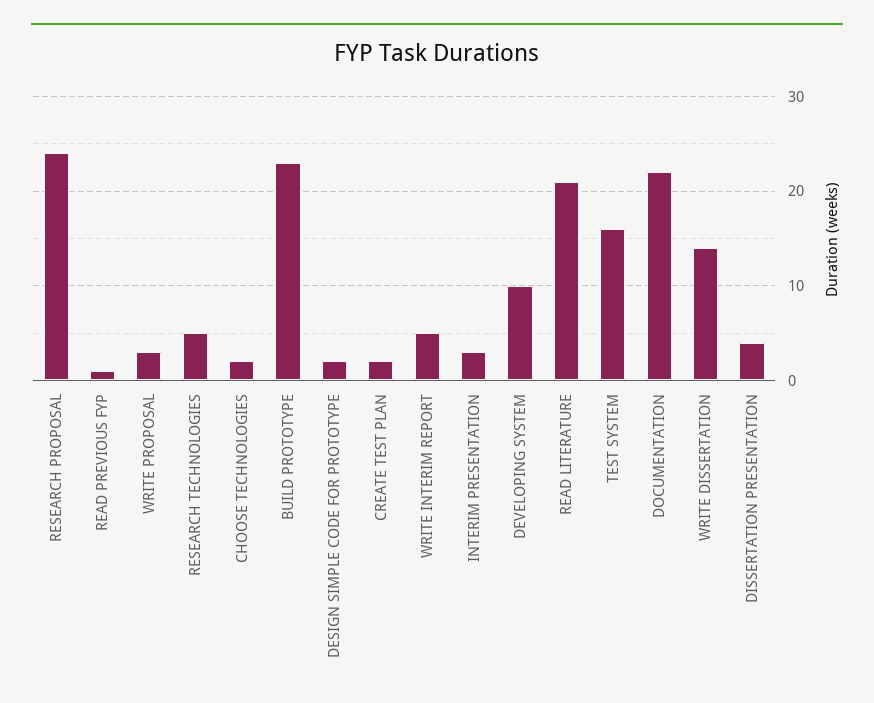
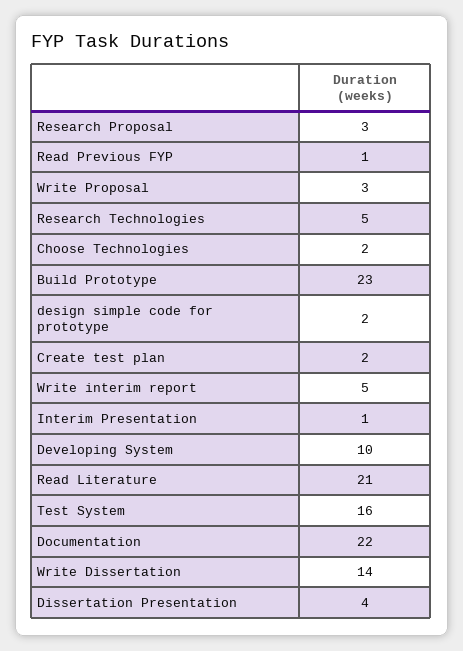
  {
-   "RESEARCH PROPOSAL": 24,
+   "RESEARCH PROPOSAL": 3,
    "READ PREVIOUS FYP": 1,
    "WRITE PROPOSAL": 3,
    "RESEARCH TECHNOLOGIES": 5,
    "CHOOSE TECHNOLOGIES": 2,
    "BUILD PROTOTYPE": 23,
    "DESIGN SIMPLE CODE FOR PROTOTYPE": 2,
    "CREATE TEST PLAN": 2,
    "WRITE INTERIM REPORT": 5,
-   "INTERIM PRESENTATION": 3,
+   "INTERIM PRESENTATION": 1,
    "DEVELOPING SYSTEM": 10,
    "READ LITERATURE": 21,
    "TEST SYSTEM": 16,
    "DOCUMENTATION": 22,
    "WRITE DISSERTATION": 14,
    "DISSERTATION PRESENTATION": 4
  }

